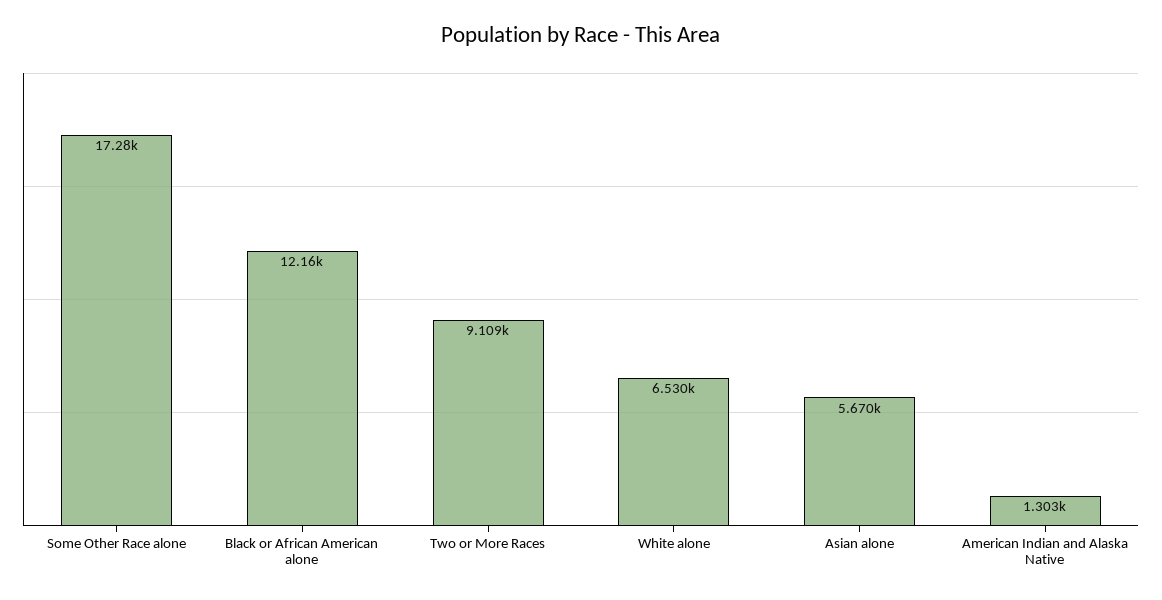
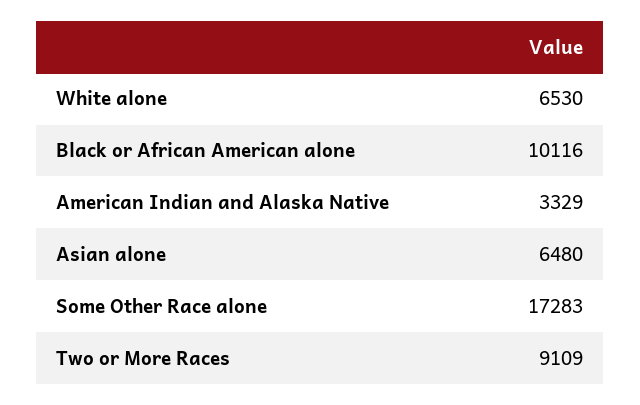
  {
    "Some Other Race alone": 17283,
-   "Black or African American alone": 12160,
+   "Black or African American alone": 10116,
    "Two or More Races": 9109,
    "White alone": 6530,
-   "Asian alone": 5670,
+   "Asian alone": 6480,
-   "American Indian and Alaska Native": 1303
+   "American Indian and Alaska Native": 3329
  }

